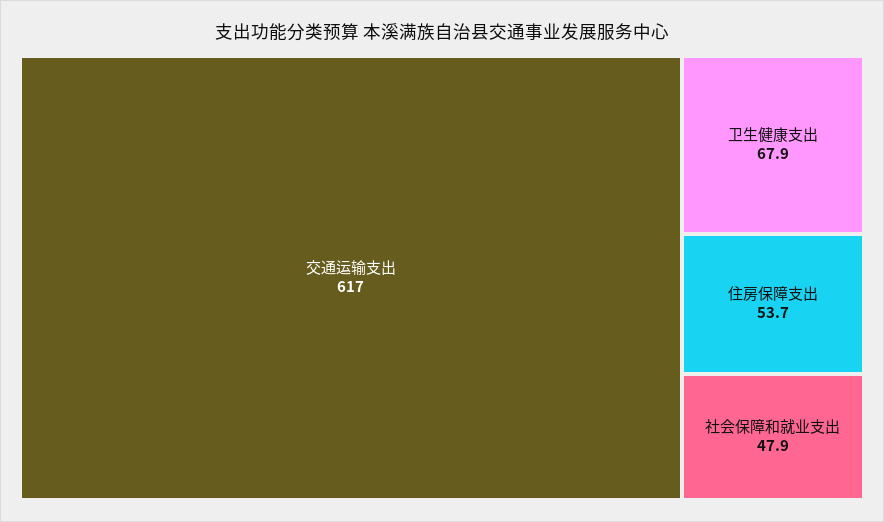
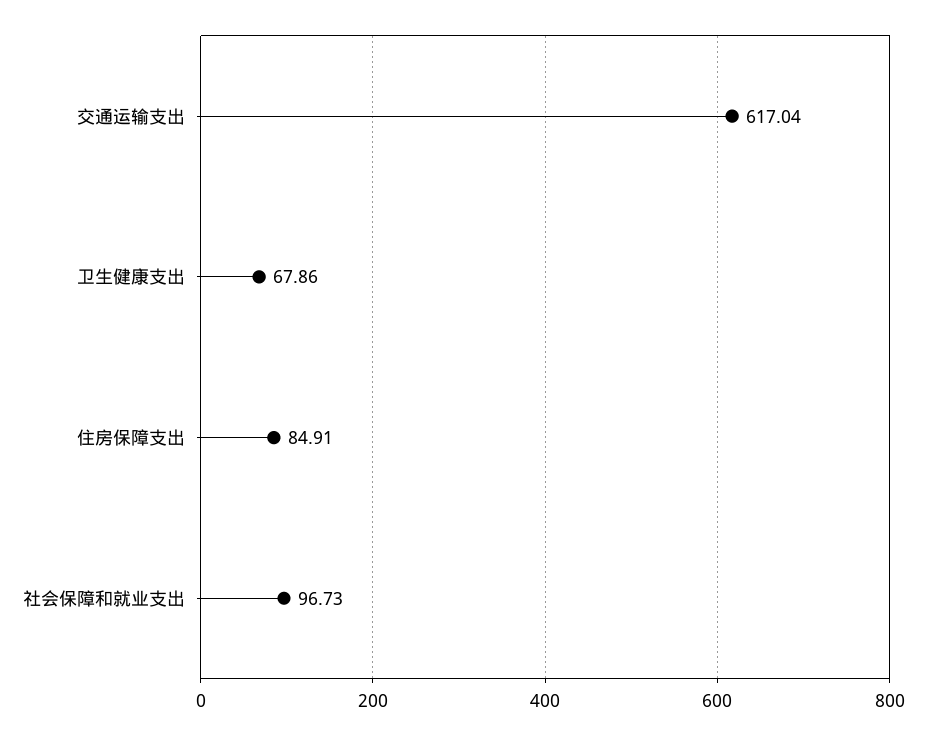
  {
    "交通运输支出": 617.04,
    "卫生健康支出": 67.86,
-   "住房保障支出": 53.7,
+   "住房保障支出": 84.91,
-   "社会保障和就业支出": 47.9
+   "社会保障和就业支出": 96.73
  }

